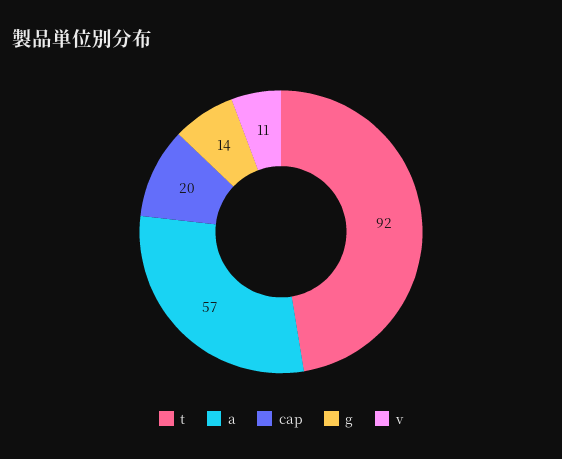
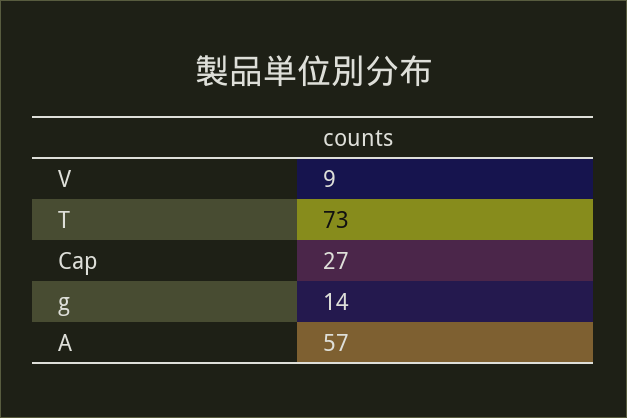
  {
-   "t": 92,
+   "t": 73,
    "a": 57,
-   "cap": 20,
+   "cap": 27,
    "g": 14,
-   "v": 11
+   "v": 9
  }

